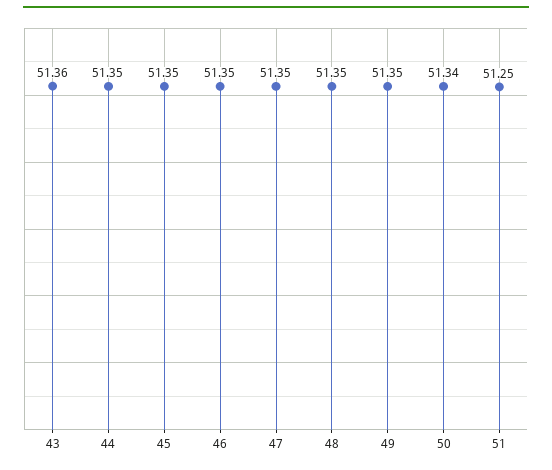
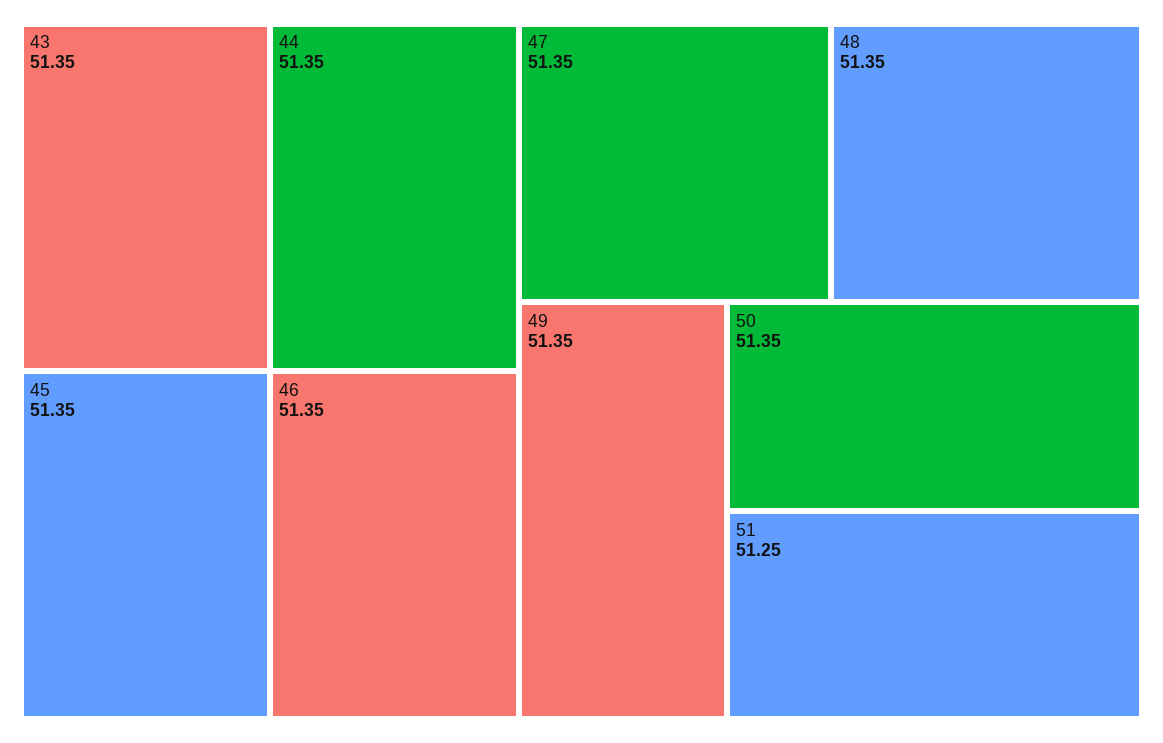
  {
-   "43": 51.36,
+   "43": 51.35,
    "44": 51.35,
    "45": 51.35,
    "46": 51.35,
    "47": 51.35,
    "48": 51.35,
    "49": 51.35,
-   "50": 51.34,
+   "50": 51.35,
    "51": 51.25
  }

